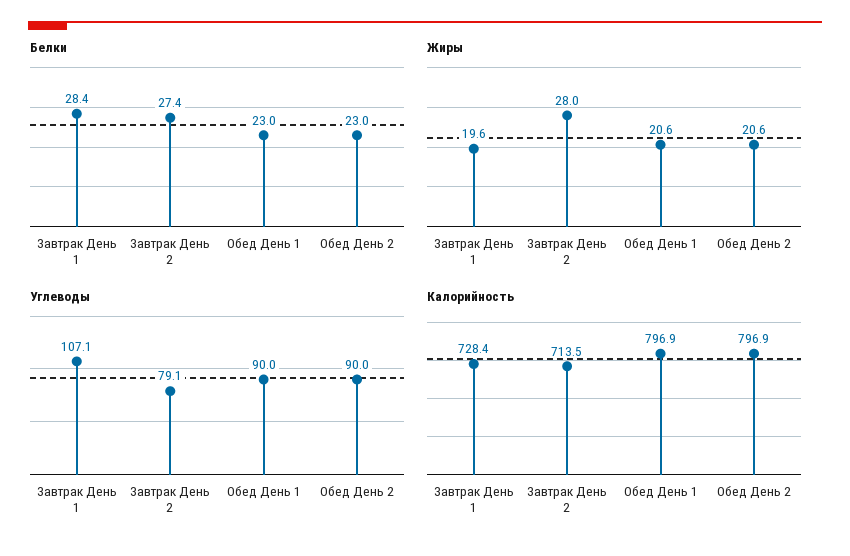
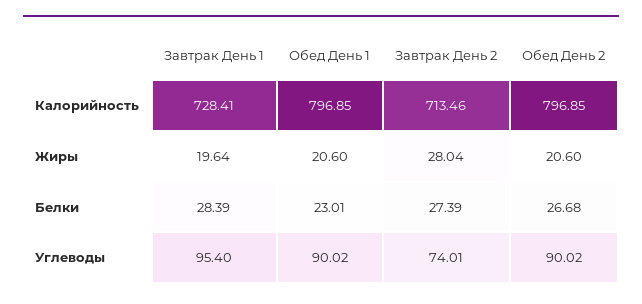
  {
    "Белки": {
      "Завтрак День 1": 28.39,
      "Завтрак День 2": 27.39,
      "Обед День 1": 23.01,
-     "Обед День 2": 23
+     "Обед День 2": 26.68
    },
    "Жиры": {
      "Завтрак День 1": 19.64,
      "Завтрак День 2": 28.04,
      "Обед День 1": 20.6,
      "Обед День 2": 20.6
    },
    "Углеводы": {
-     "Завтрак День 1": 107.1,
+     "Завтрак День 1": 95.4,
-     "Завтрак День 2": 79.1,
+     "Завтрак День 2": 74.01,
      "Обед День 1": 90.02,
      "Обед День 2": 90.02
    },
    "Калорийность": {
      "Завтрак День 1": 728.41,
      "Завтрак День 2": 713.46,
      "Обед День 1": 796.85,
      "Обед День 2": 796.85
    }
  }

